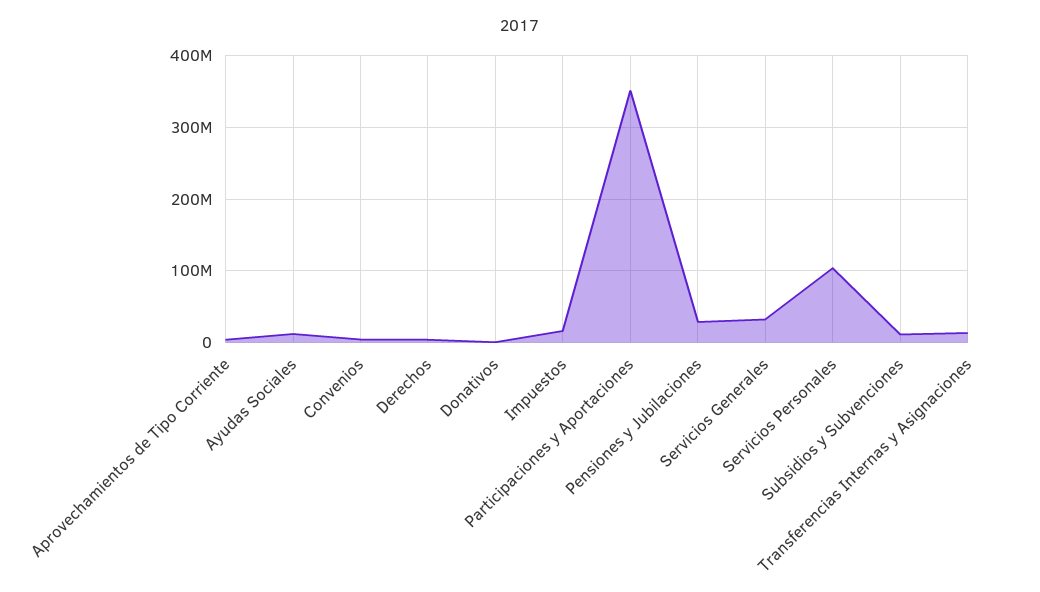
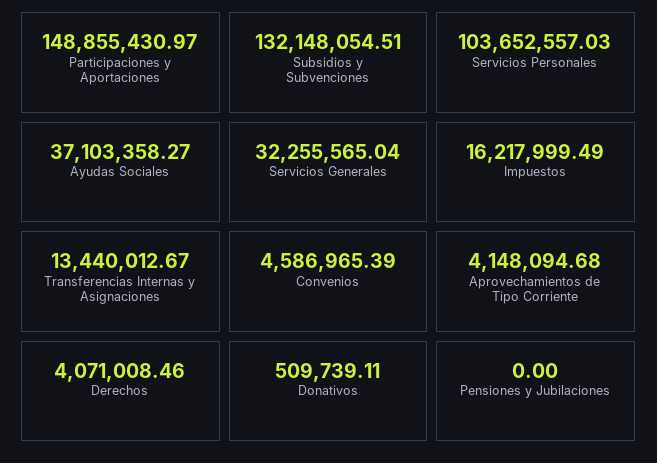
  {
    "Aprovechamientos de Tipo Corriente": 4148094.68,
-   "Ayudas Sociales": 10000000,
+   "Ayudas Sociales": 37103358.27,
    "Convenios": 4586965.39,
    "Derechos": 4071008.46,
    "Donativos": 509739.11,
    "Impuestos": 16217999.49,
-   "Participaciones y Aportaciones": 350000000,
+   "Participaciones y Aportaciones": 148855430.97,
-   "Pensiones y Jubilaciones": 30000000,
+   "Pensiones y Jubilaciones": 0,
    "Servicios Generales": 32255565.04,
    "Servicios Personales": 103652557.03,
-   "Subsidios y Subvenciones": 10000000,
+   "Subsidios y Subvenciones": 132148054.51,
    "Transferencias Internas y Asignaciones": 13440012.67
  }

